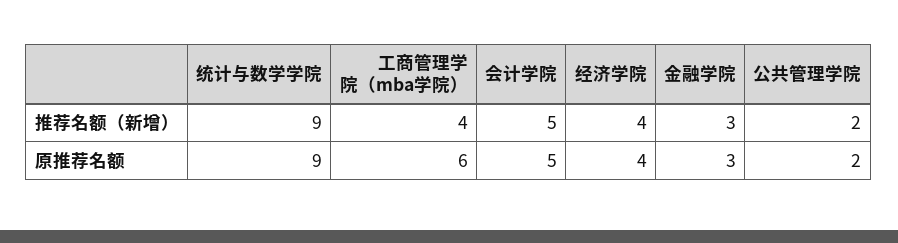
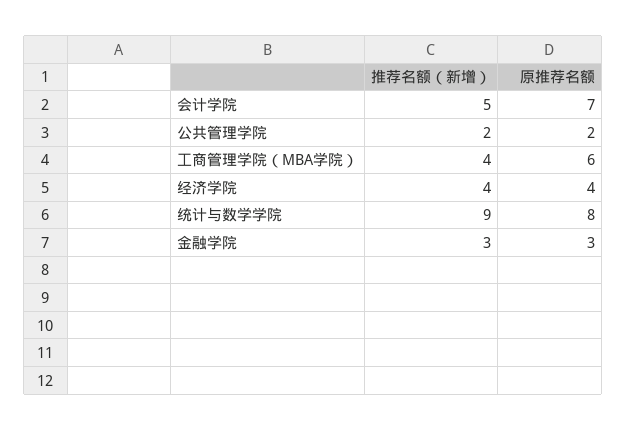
  {
    "统计与数学学院": {
      "推荐名额（新增）": 9,
-     "原推荐名额": 9
+     "原推荐名额": 8
    },
    "工商管理学院（mba学院）": {
      "推荐名额（新增）": 4,
      "原推荐名额": 6
    },
    "会计学院": {
      "推荐名额（新增）": 5,
-     "原推荐名额": 5
+     "原推荐名额": 7
    },
    "经济学院": {
      "推荐名额（新增）": 4,
      "原推荐名额": 4
    },
    "金融学院": {
      "推荐名额（新增）": 3,
      "原推荐名额": 3
    },
    "公共管理学院": {
      "推荐名额（新增）": 2,
      "原推荐名额": 2
    }
  }

